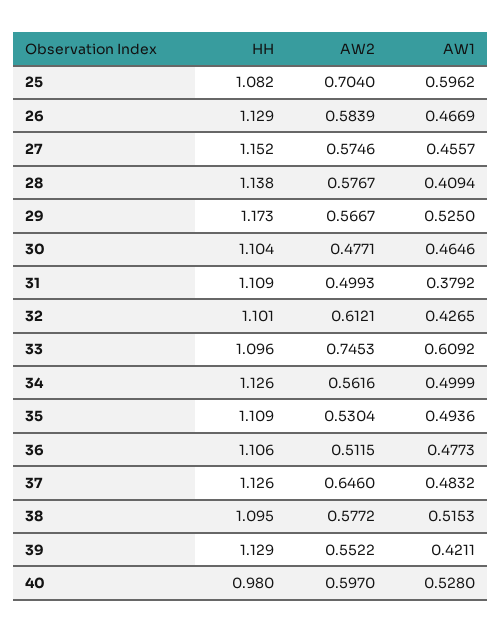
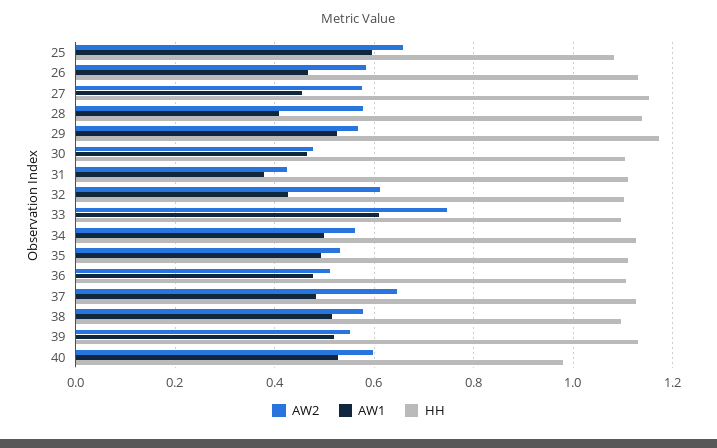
  {
    "HH": {
      "25": 1.082,
      "26": 1.129,
      "27": 1.152,
      "28": 1.138,
      "29": 1.173,
      "30": 1.104,
      "31": 1.109,
      "32": 1.101,
      "33": 1.096,
      "34": 1.126,
      "35": 1.109,
      "36": 1.106,
      "37": 1.126,
      "38": 1.095,
      "39": 1.129,
      "40": 0.98
    },
    "AW2": {
-     "25": 0.704,
+     "25": 0.66,
      "26": 0.5839,
      "27": 0.5746,
      "28": 0.5767,
      "29": 0.5667,
      "30": 0.4771,
-     "31": 0.4993,
+     "31": 0.42,
      "32": 0.6121,
      "33": 0.7453,
      "34": 0.5616,
      "35": 0.5304,
      "36": 0.5115,
      "37": 0.646,
      "38": 0.5772,
      "39": 0.5522,
      "40": 0.597
    },
    "AW1": {
      "25": 0.5962,
      "26": 0.4669,
      "27": 0.4557,
      "28": 0.4094,
      "29": 0.525,
      "30": 0.4646,
      "31": 0.3792,
      "32": 0.4265,
      "33": 0.6092,
      "34": 0.4999,
      "35": 0.4936,
      "36": 0.4773,
      "37": 0.4832,
      "38": 0.5153,
-     "39": 0.4211,
+     "39": 0.52,
      "40": 0.528
    }
  }

